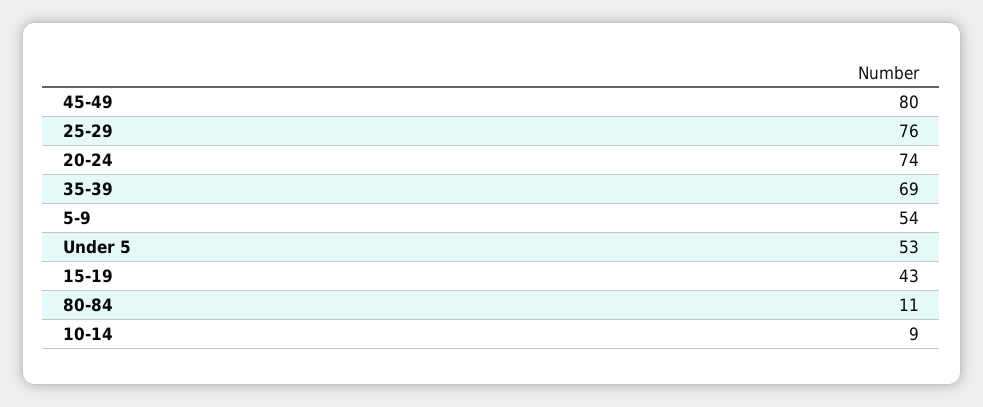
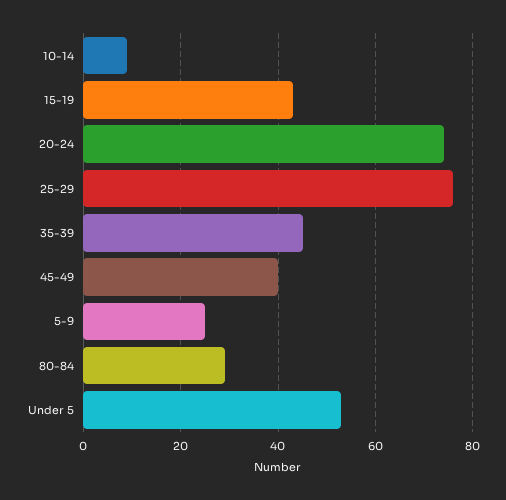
  {
-   "45-49": 80,
+   "45-49": 40,
    "25-29": 76,
    "20-24": 74,
-   "35-39": 69,
+   "35-39": 45,
-   "5-9": 54,
+   "5-9": 25,
    "Under 5": 53,
    "15-19": 43,
-   "80-84": 11,
+   "80-84": 30,
    "10-14": 9
  }

